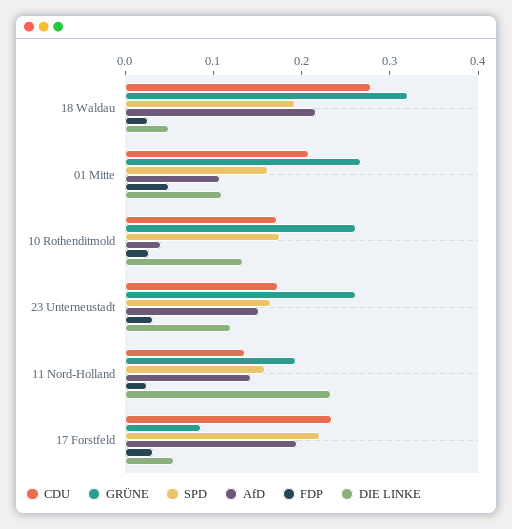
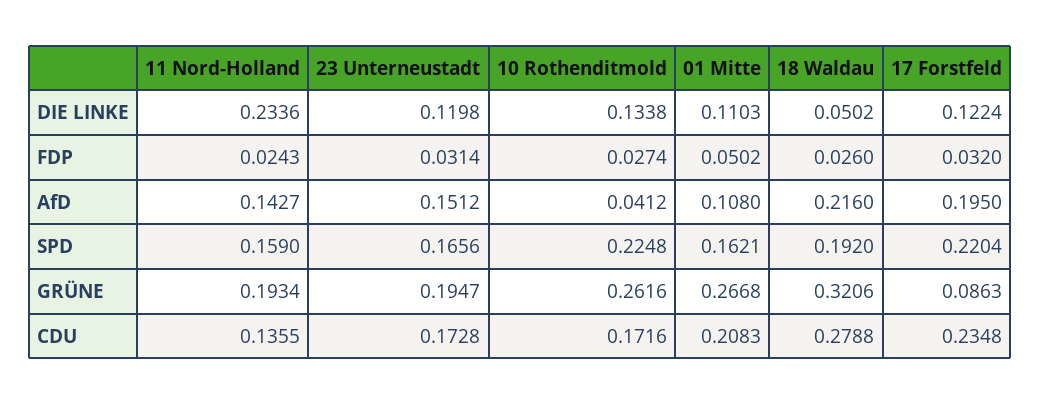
  {
    "CDU": {
      "18 Waldau": 0.2788,
      "01 Mitte": 0.2083,
      "10 Rothenditmold": 0.1716,
      "23 Unterneustadt": 0.1728,
      "11 Nord-Holland": 0.1355,
      "17 Forstfeld": 0.2348
    },
    "GRÜNE": {
      "18 Waldau": 0.3206,
      "01 Mitte": 0.2668,
      "10 Rothenditmold": 0.2616,
-     "23 Unterneustadt": 0.26,
+     "23 Unterneustadt": 0.1947,
      "11 Nord-Holland": 0.1934,
      "17 Forstfeld": 0.0863
    },
    "SPD": {
      "18 Waldau": 0.192,
      "01 Mitte": 0.1621,
-     "10 Rothenditmold": 0.18,
+     "10 Rothenditmold": 0.2248,
      "23 Unterneustadt": 0.1656,
      "11 Nord-Holland": 0.159,
      "17 Forstfeld": 0.2204
    },
    "AfD": {
      "18 Waldau": 0.216,
      "01 Mitte": 0.108,
      "10 Rothenditmold": 0.0412,
      "23 Unterneustadt": 0.1512,
      "11 Nord-Holland": 0.1427,
      "17 Forstfeld": 0.195
    },
    "FDP": {
      "18 Waldau": 0.026,
      "01 Mitte": 0.0502,
      "10 Rothenditmold": 0.0274,
      "23 Unterneustadt": 0.0314,
      "11 Nord-Holland": 0.0243,
      "17 Forstfeld": 0.032
    },
    "DIE LINKE": {
      "18 Waldau": 0.0502,
      "01 Mitte": 0.1103,
      "10 Rothenditmold": 0.1338,
      "23 Unterneustadt": 0.1198,
      "11 Nord-Holland": 0.2336,
-     "17 Forstfeld": 0.06
+     "17 Forstfeld": 0.1224
    }
  }

